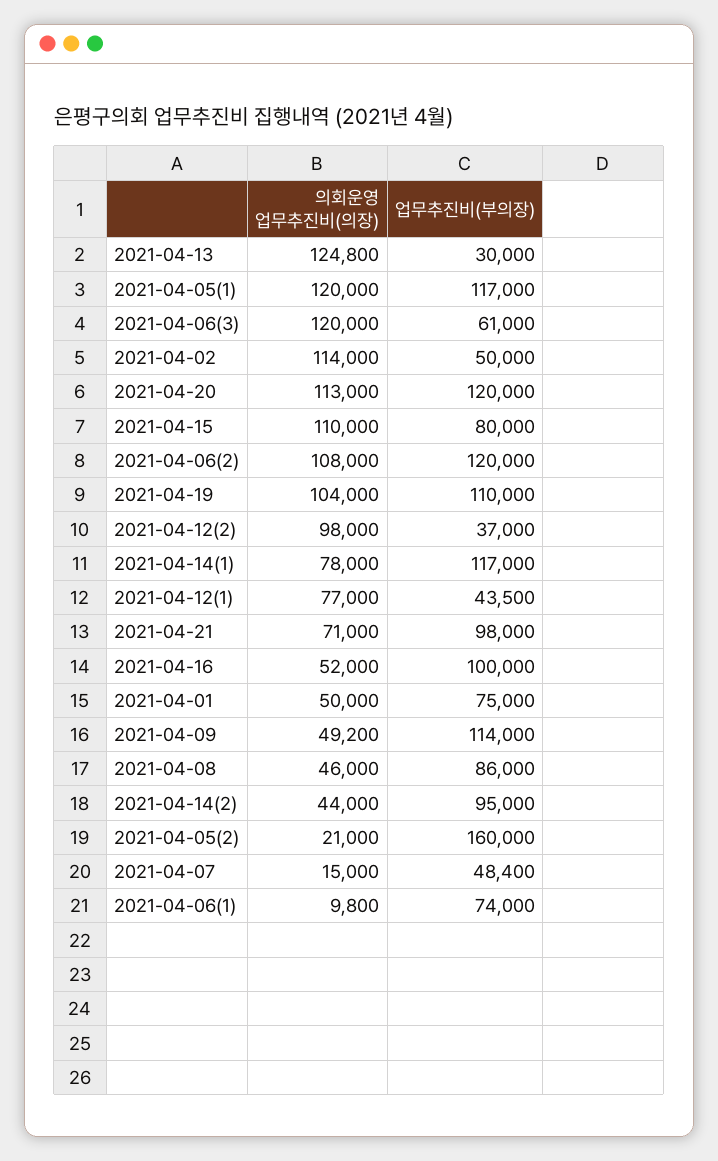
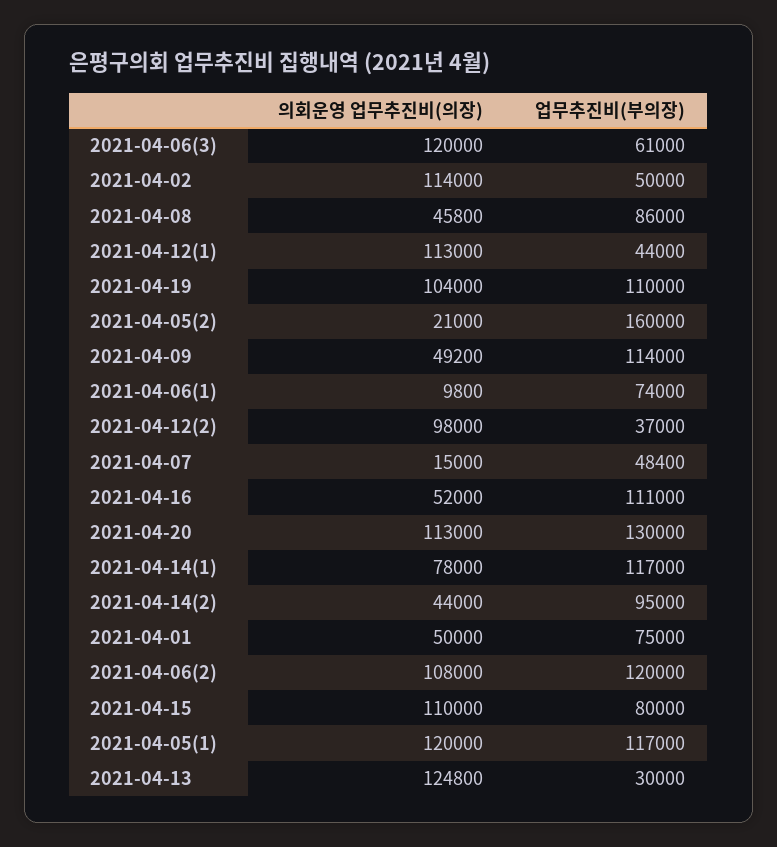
  {
    "의회운영 업무추진비(의장)": {
      "2021-04-13": 124800,
      "2021-04-05(1)": 120000,
      "2021-04-06(3)": 120000,
      "2021-04-02": 114000,
      "2021-04-20": 113000,
      "2021-04-15": 110000,
      "2021-04-06(2)": 108000,
      "2021-04-19": 104000,
      "2021-04-12(2)": 98000,
      "2021-04-14(1)": 78000,
-     "2021-04-12(1)": 77000,
+     "2021-04-12(1)": 113000,
-     "2021-04-21": 71000,
      "2021-04-16": 52000,
      "2021-04-01": 50000,
      "2021-04-09": 49200,
-     "2021-04-08": 46000,
+     "2021-04-08": 45800,
      "2021-04-14(2)": 44000,
      "2021-04-05(2)": 21000,
      "2021-04-07": 15000,
      "2021-04-06(1)": 9800
    },
    "업무추진비(부의장)": {
      "2021-04-13": 30000,
      "2021-04-05(1)": 117000,
      "2021-04-06(3)": 61000,
      "2021-04-02": 50000,
-     "2021-04-20": 120000,
+     "2021-04-20": 130000,
      "2021-04-15": 80000,
      "2021-04-06(2)": 120000,
      "2021-04-19": 110000,
      "2021-04-12(2)": 37000,
      "2021-04-14(1)": 117000,
-     "2021-04-12(1)": 43500,
+     "2021-04-12(1)": 44000,
-     "2021-04-21": 98000,
-     "2021-04-16": 100000,
+     "2021-04-16": 111000,
      "2021-04-01": 75000,
      "2021-04-09": 114000,
      "2021-04-08": 86000,
      "2021-04-14(2)": 95000,
      "2021-04-05(2)": 160000,
      "2021-04-07": 48400,
      "2021-04-06(1)": 74000
    }
  }

